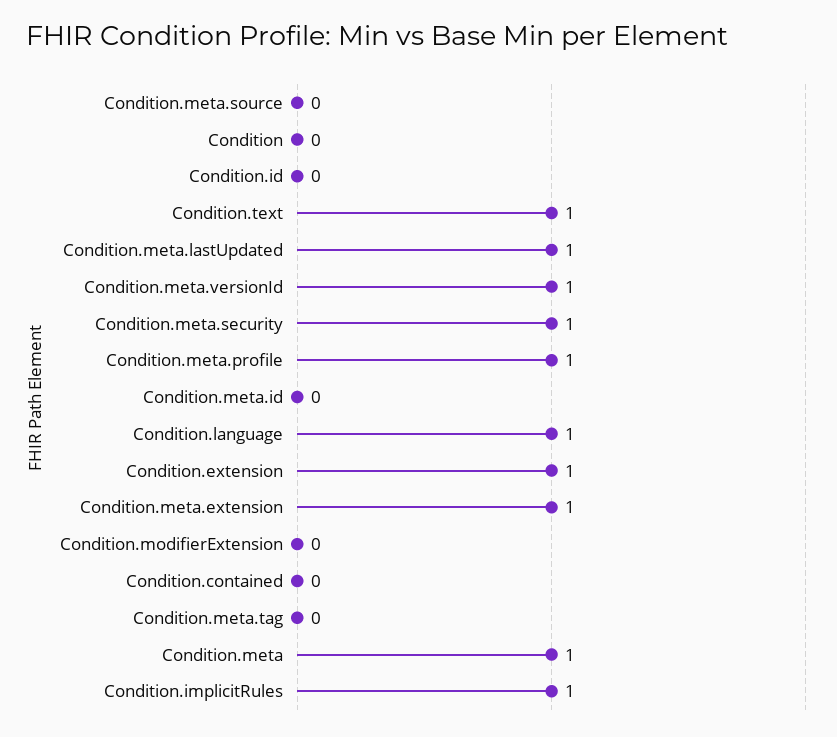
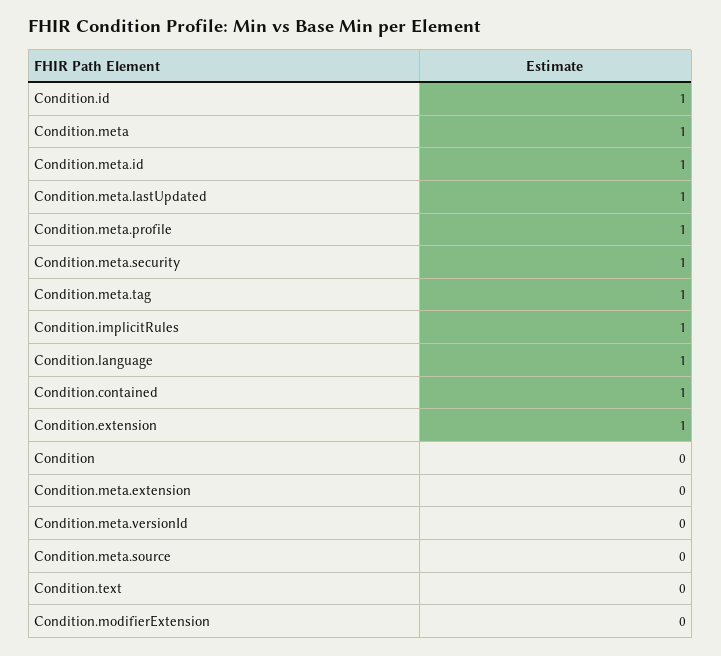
  {
    "Condition.meta.source": 0,
    "Condition": 0,
-   "Condition.id": 0,
+   "Condition.id": 1,
-   "Condition.text": 1,
+   "Condition.text": 0,
    "Condition.meta.lastUpdated": 1,
-   "Condition.meta.versionId": 1,
+   "Condition.meta.versionId": 0,
    "Condition.meta.security": 1,
    "Condition.meta.profile": 1,
-   "Condition.meta.id": 0,
+   "Condition.meta.id": 1,
    "Condition.language": 1,
    "Condition.extension": 1,
-   "Condition.meta.extension": 1,
+   "Condition.meta.extension": 0,
    "Condition.modifierExtension": 0,
-   "Condition.contained": 0,
+   "Condition.contained": 1,
-   "Condition.meta.tag": 0,
+   "Condition.meta.tag": 1,
    "Condition.meta": 1,
    "Condition.implicitRules": 1
  }

